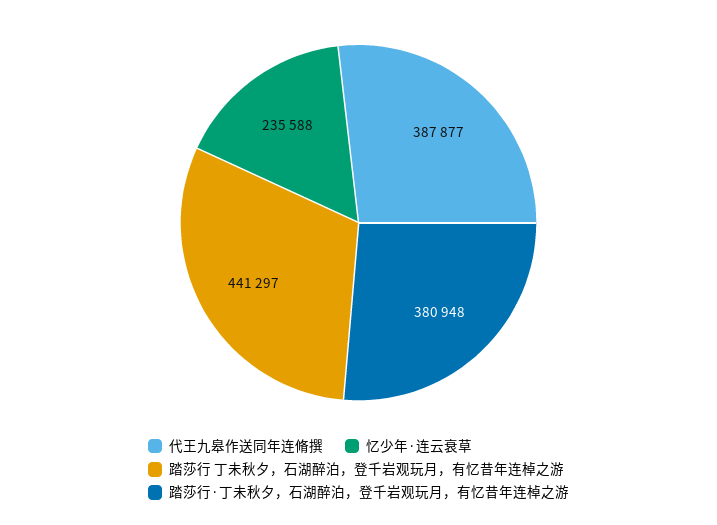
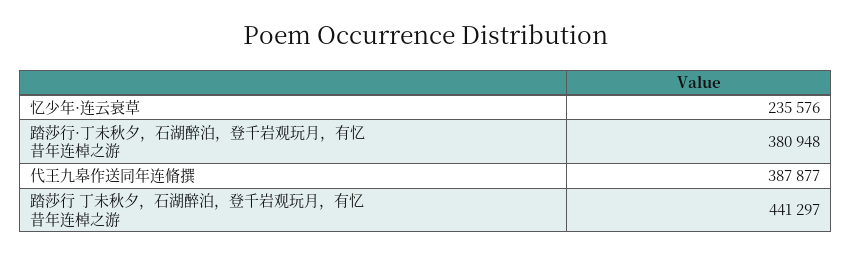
  {
    "代王九皋作送同年连脩撰": 387877,
-   "忆少年·连云衰草": 235588,
+   "忆少年·连云衰草": 235576,
    "踏莎行 丁未秋夕，石湖醉泊，登千岩观玩月，有忆昔年连棹之游": 441297,
    "踏莎行·丁未秋夕，石湖醉泊，登千岩观玩月，有忆昔年连棹之游": 380948
  }

